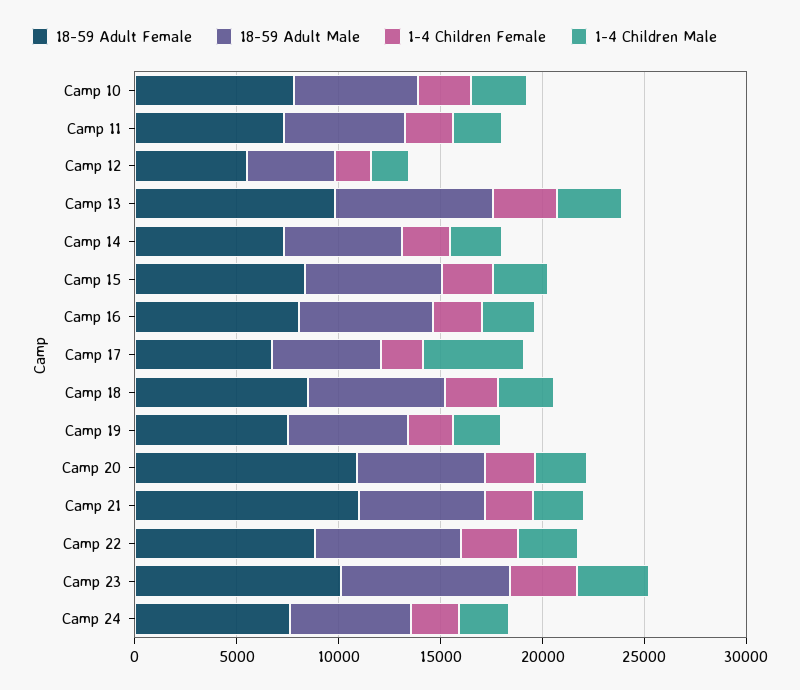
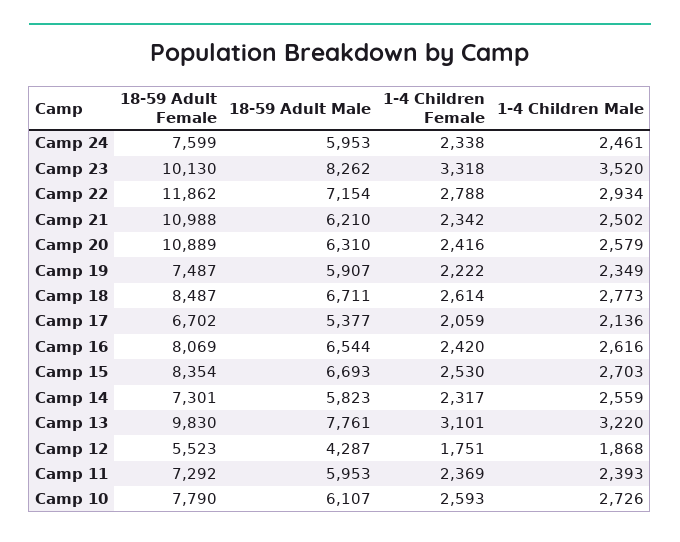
  {
    "18-59 Adult Female": {
      "Camp 10": 7790,
      "Camp 11": 7292,
      "Camp 12": 5523,
      "Camp 13": 9830,
      "Camp 14": 7301,
      "Camp 15": 8354,
      "Camp 16": 8069,
      "Camp 17": 6702,
      "Camp 18": 8487,
      "Camp 19": 7487,
      "Camp 20": 10889,
      "Camp 21": 10988,
-     "Camp 22": 9000,
+     "Camp 22": 11862,
      "Camp 23": 10130,
      "Camp 24": 7599
    },
    "18-59 Adult Male": {
      "Camp 10": 6107,
      "Camp 11": 5953,
      "Camp 12": 4287,
      "Camp 13": 7761,
      "Camp 14": 5823,
      "Camp 15": 6693,
      "Camp 16": 6544,
      "Camp 17": 5377,
      "Camp 18": 6711,
      "Camp 19": 5907,
      "Camp 20": 6310,
      "Camp 21": 6210,
      "Camp 22": 7154,
      "Camp 23": 8262,
      "Camp 24": 5953
    },
    "1-4 Children Female": {
      "Camp 10": 2593,
      "Camp 11": 2369,
      "Camp 12": 1751,
      "Camp 13": 3101,
      "Camp 14": 2317,
      "Camp 15": 2530,
      "Camp 16": 2420,
      "Camp 17": 2059,
      "Camp 18": 2614,
      "Camp 19": 2222,
      "Camp 20": 2416,
      "Camp 21": 2342,
      "Camp 22": 2788,
      "Camp 23": 3318,
      "Camp 24": 2338
    },
    "1-4 Children Male": {
      "Camp 10": 2726,
      "Camp 11": 2393,
      "Camp 12": 1868,
      "Camp 13": 3220,
      "Camp 14": 2559,
      "Camp 15": 2703,
      "Camp 16": 2616,
-     "Camp 17": 5000,
+     "Camp 17": 2136,
      "Camp 18": 2773,
      "Camp 19": 2349,
      "Camp 20": 2579,
      "Camp 21": 2502,
      "Camp 22": 2934,
      "Camp 23": 3520,
      "Camp 24": 2461
    }
  }

